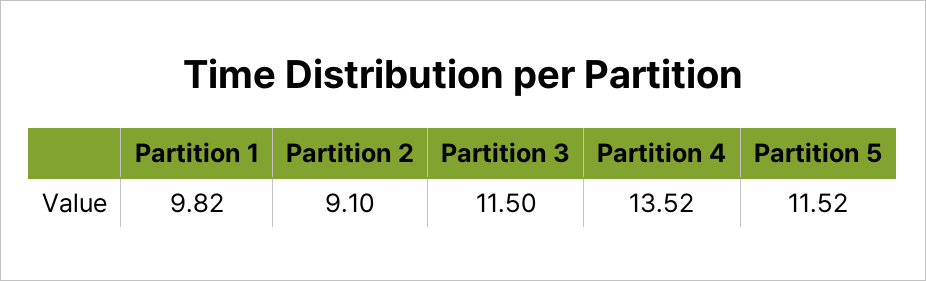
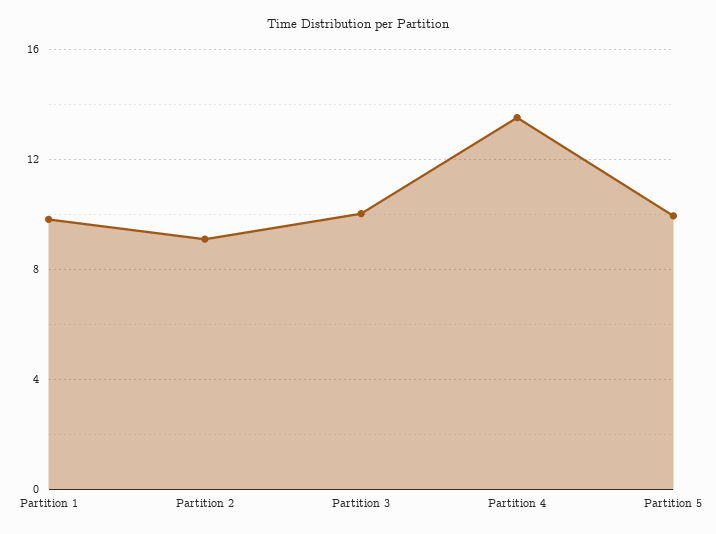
  {
    "Partition 1": 9.82,
    "Partition 2": 9.1,
-   "Partition 3": 11.5,
+   "Partition 3": 10,
    "Partition 4": 13.52,
-   "Partition 5": 11.52
+   "Partition 5": 10
  }

